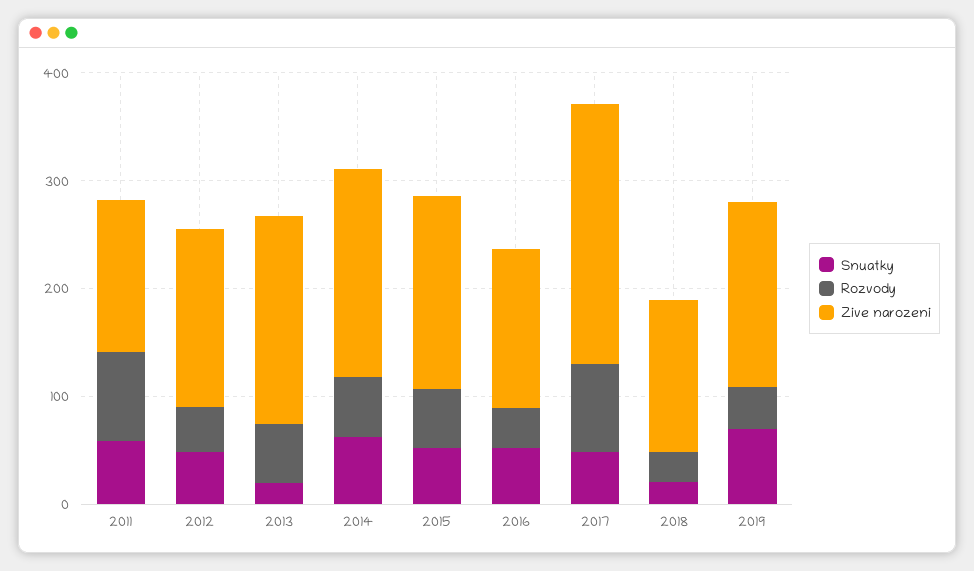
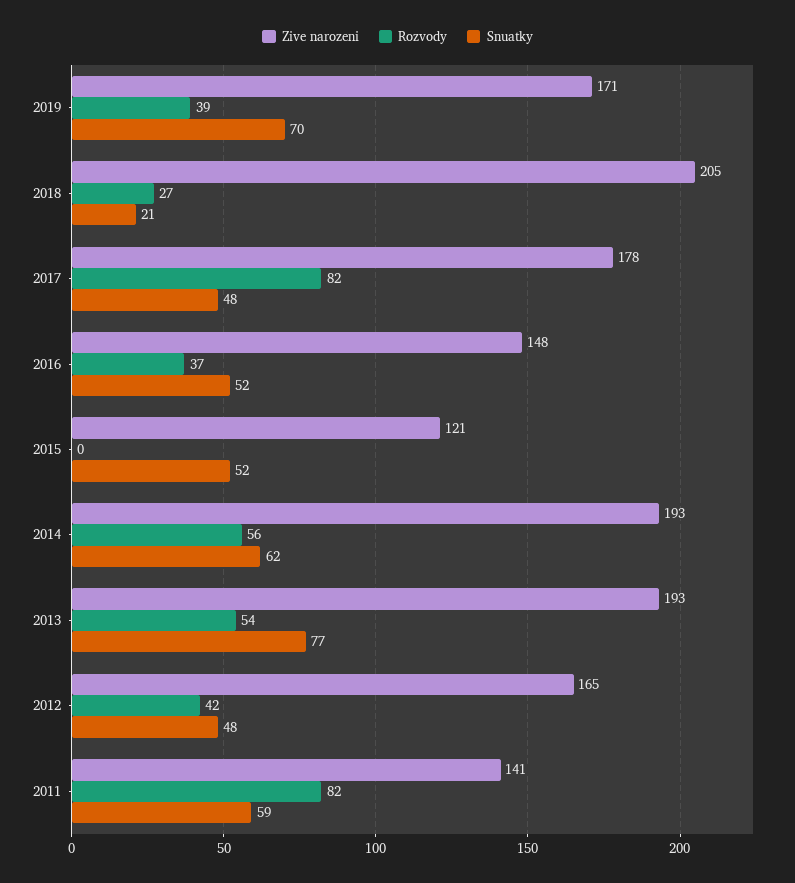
  {
    "Snuatky": {
      "2011": 59,
      "2012": 48,
-     "2013": 20,
+     "2013": 77,
      "2014": 62,
      "2015": 52,
      "2016": 52,
      "2017": 48,
      "2018": 21,
      "2019": 70
    },
    "Rozvody": {
      "2011": 82,
      "2012": 42,
      "2013": 54,
      "2014": 56,
-     "2015": 60,
+     "2015": 0,
      "2016": 37,
      "2017": 82,
      "2018": 27,
      "2019": 39
    },
    "Zive narozeni": {
      "2011": 141,
      "2012": 165,
      "2013": 193,
      "2014": 193,
-     "2015": 180,
+     "2015": 121,
      "2016": 148,
-     "2017": 240,
+     "2017": 178,
-     "2018": 140,
+     "2018": 205,
      "2019": 171
    }
  }

